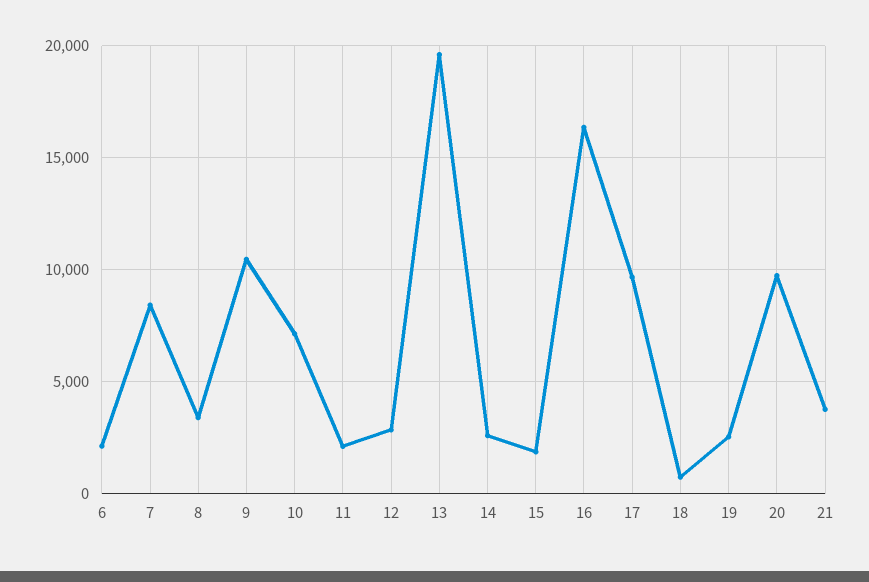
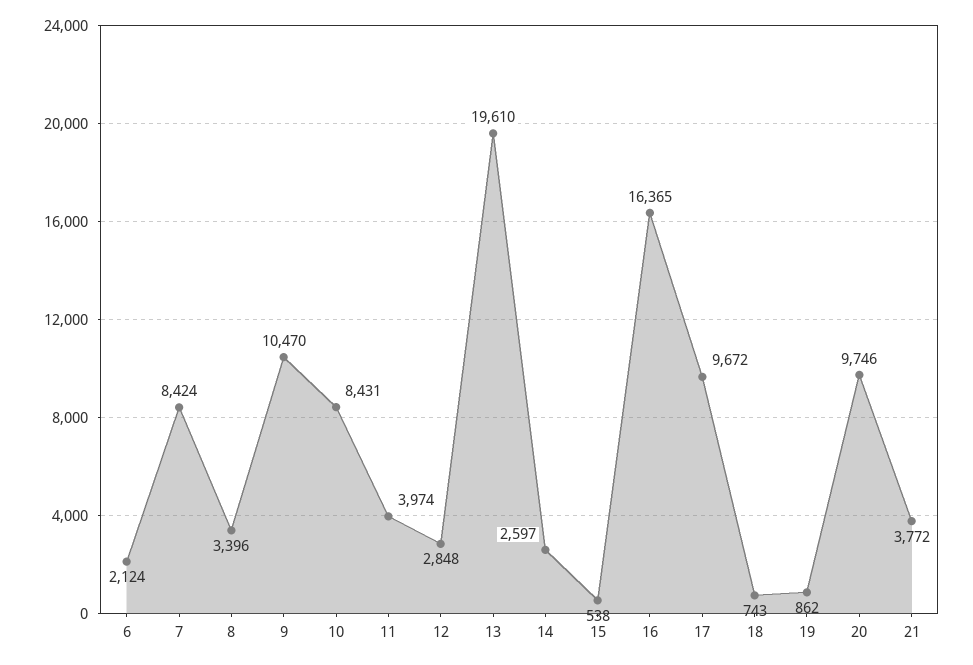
  {
    "6": 2124,
    "7": 8424,
    "8": 3396,
    "9": 10470,
-   "10": 7000,
+   "10": 8431,
-   "11": 2000,
+   "11": 3974,
    "12": 2848,
    "13": 19610,
    "14": 2597,
-   "15": 2000,
+   "15": 538,
    "16": 16365,
    "17": 9672,
    "18": 743,
-   "19": 2500,
+   "19": 862,
    "20": 9746,
    "21": 3772
  }

